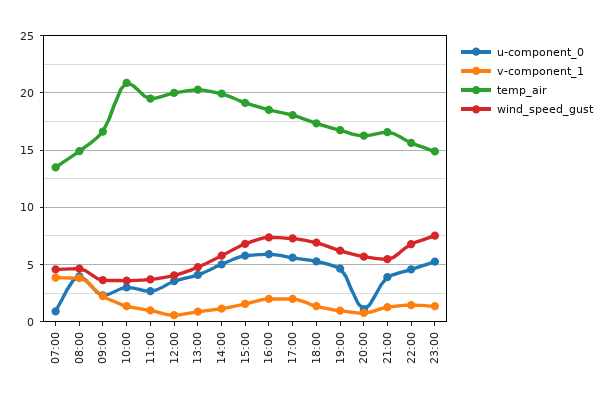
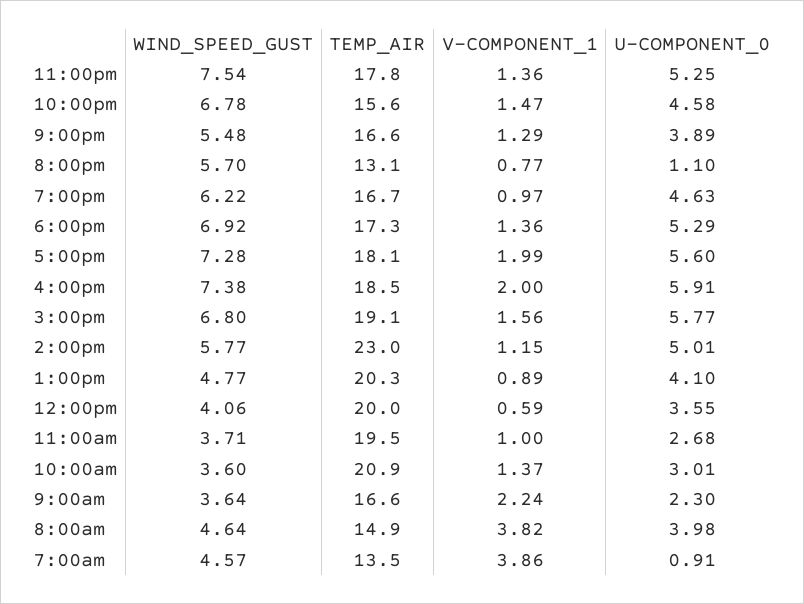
  {
    "u-component_0": {
      "07:00": 0.91,
      "08:00": 3.98,
      "09:00": 2.3,
      "10:00": 3.01,
      "11:00": 2.68,
      "12:00": 3.55,
      "13:00": 4.1,
      "14:00": 5.01,
      "15:00": 5.77,
      "16:00": 5.91,
      "17:00": 5.6,
      "18:00": 5.29,
      "19:00": 4.63,
      "20:00": 1.1,
      "21:00": 3.89,
      "22:00": 4.58,
      "23:00": 5.25
    },
    "v-component_1": {
      "07:00": 3.86,
      "08:00": 3.82,
      "09:00": 2.24,
      "10:00": 1.37,
      "11:00": 1,
      "12:00": 0.59,
      "13:00": 0.89,
      "14:00": 1.15,
      "15:00": 1.56,
      "16:00": 2,
      "17:00": 1.99,
      "18:00": 1.36,
      "19:00": 0.97,
      "20:00": 0.77,
      "21:00": 1.29,
      "22:00": 1.47,
      "23:00": 1.36
    },
    "temp_air": {
      "07:00": 13.5,
      "08:00": 14.9,
      "09:00": 16.6,
      "10:00": 20.9,
      "11:00": 19.5,
      "12:00": 20,
      "13:00": 20.3,
-     "14:00": 20,
+     "14:00": 23,
      "15:00": 19.1,
      "16:00": 18.5,
      "17:00": 18.1,
      "18:00": 17.3,
      "19:00": 16.7,
-     "20:00": 16,
+     "20:00": 13.1,
      "21:00": 16.6,
      "22:00": 15.6,
-     "23:00": 15
+     "23:00": 17.8
    },
    "wind_speed_gust": {
      "07:00": 4.57,
      "08:00": 4.64,
      "09:00": 3.64,
      "10:00": 3.6,
      "11:00": 3.71,
      "12:00": 4.06,
      "13:00": 4.77,
      "14:00": 5.77,
      "15:00": 6.8,
      "16:00": 7.38,
      "17:00": 7.28,
      "18:00": 6.92,
      "19:00": 6.22,
      "20:00": 5.7,
      "21:00": 5.48,
      "22:00": 6.78,
      "23:00": 7.54
    }
  }

